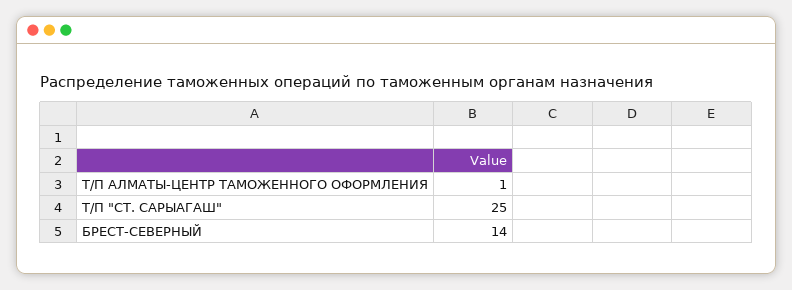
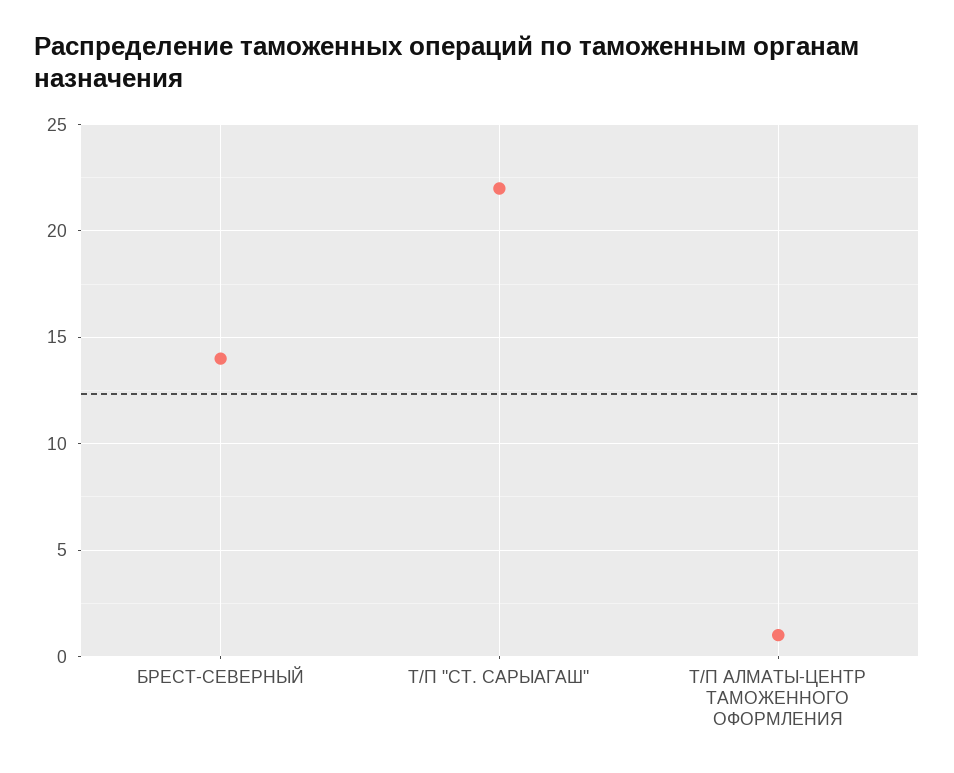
  {
    "Т/П АЛМАТЫ-ЦЕНТР ТАМОЖЕННОГО ОФОРМЛЕНИЯ": 1,
-   "Т/П \"СТ. САРЫАГАШ\"": 25,
+   "Т/П \"СТ. САРЫАГАШ\"": 22,
    "БРЕСТ-СЕВЕРНЫЙ": 14
  }

